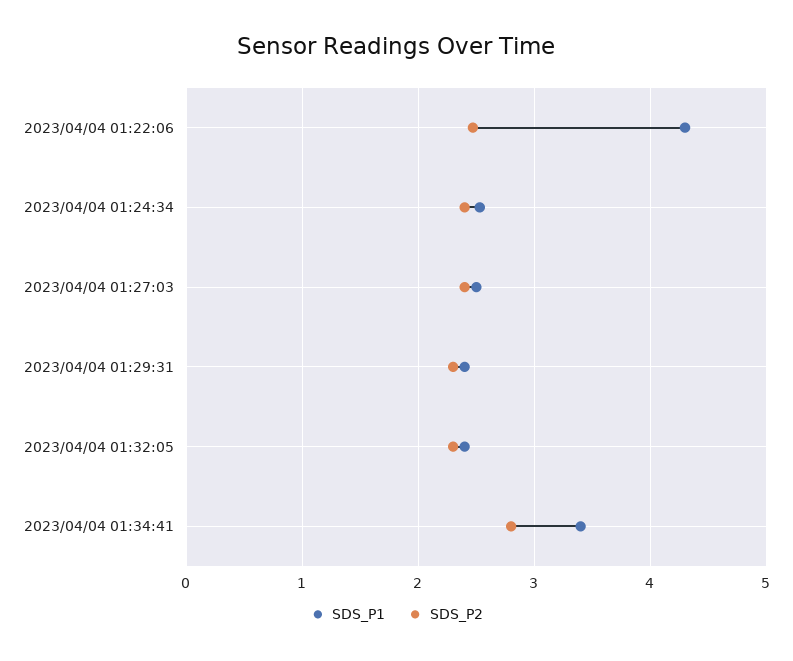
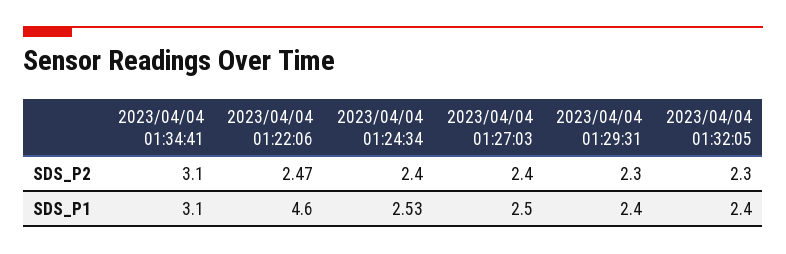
  {
    "SDS_P1": {
-     "2023/04/04 01:22:06": 4.3,
+     "2023/04/04 01:22:06": 4.6,
      "2023/04/04 01:24:34": 2.53,
      "2023/04/04 01:27:03": 2.5,
      "2023/04/04 01:29:31": 2.4,
      "2023/04/04 01:32:05": 2.4,
-     "2023/04/04 01:34:41": 3.4
+     "2023/04/04 01:34:41": 3.1
    },
    "SDS_P2": {
      "2023/04/04 01:22:06": 2.47,
      "2023/04/04 01:24:34": 2.4,
      "2023/04/04 01:27:03": 2.4,
      "2023/04/04 01:29:31": 2.3,
      "2023/04/04 01:32:05": 2.3,
-     "2023/04/04 01:34:41": 2.8
+     "2023/04/04 01:34:41": 3.1
    }
  }

